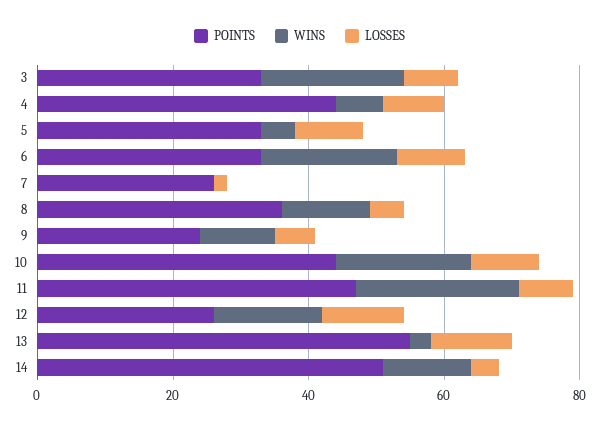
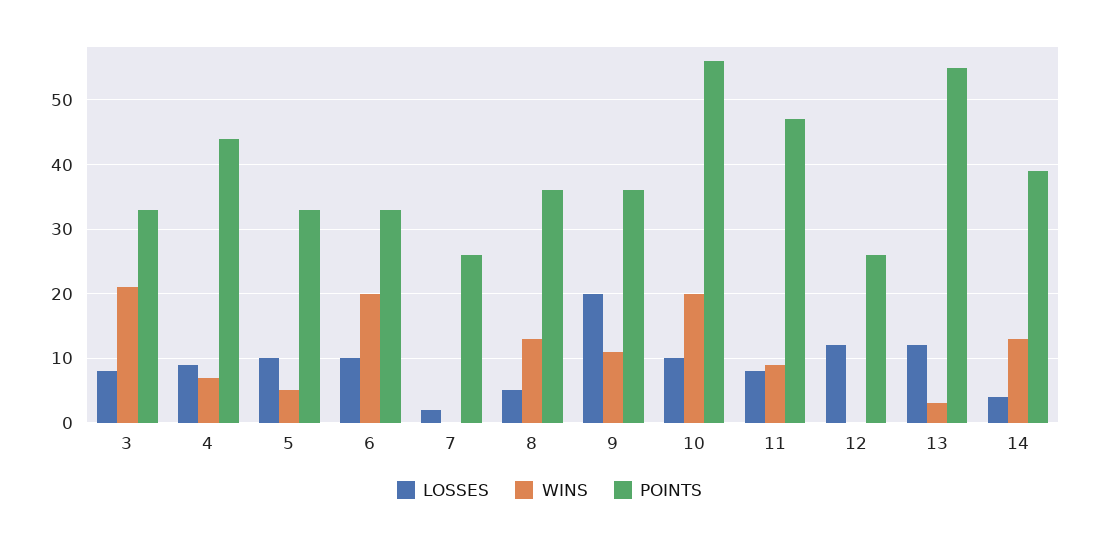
  {
    "POINTS": {
      "3": 33,
      "4": 44,
      "5": 33,
      "6": 33,
      "7": 26,
      "8": 36,
-     "9": 25,
+     "9": 36,
-     "10": 45,
+     "10": 56,
      "11": 47,
      "12": 26,
      "13": 55,
-     "14": 50
+     "14": 39
    },
    "WINS": {
      "3": 21,
      "4": 7,
      "5": 5,
      "6": 20,
      "7": 0,
      "8": 13,
      "9": 11,
      "10": 20,
-     "11": 25,
+     "11": 9,
-     "12": 15,
+     "12": 0,
      "13": 3,
      "14": 13
    },
    "LOSSES": {
      "3": 8,
      "4": 9,
      "5": 10,
      "6": 10,
      "7": 2,
      "8": 5,
-     "9": 5,
+     "9": 20,
      "10": 10,
      "11": 8,
      "12": 12,
      "13": 12,
      "14": 4
    }
  }

